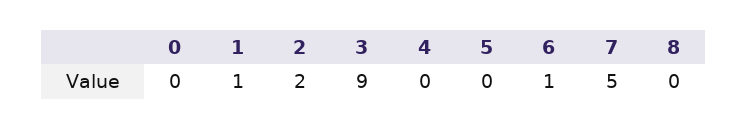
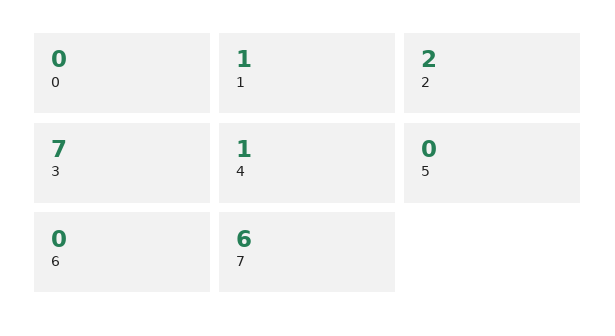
  {
    "0": 0,
    "1": 1,
    "2": 2,
-   "3": 9,
+   "3": 7,
-   "4": 0,
+   "4": 1,
    "5": 0,
-   "6": 1,
+   "6": 0,
-   "7": 5,
+   "7": 6
-   "8": 0
  }

